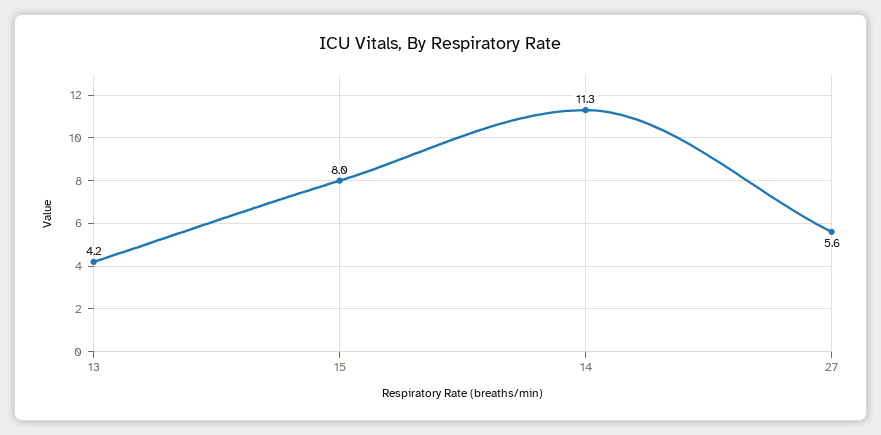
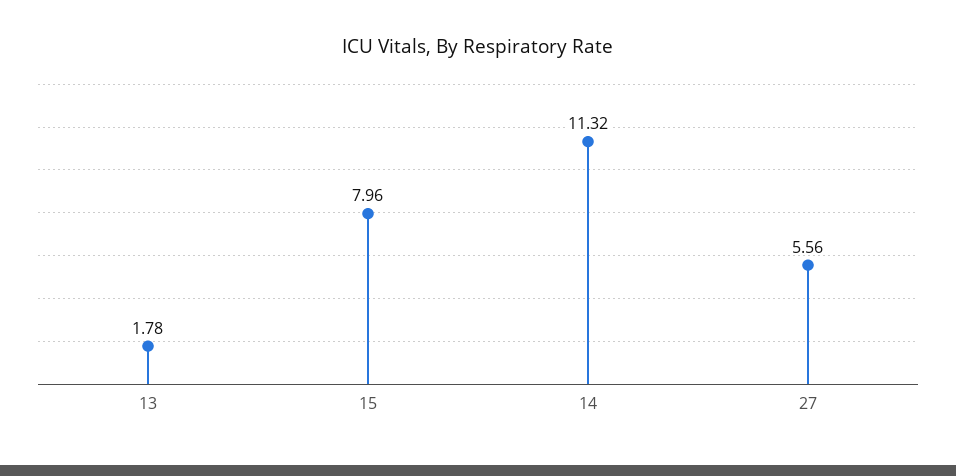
  {
-   "13": 4.2,
+   "13": 1.78,
    "15": 7.96,
    "14": 11.32,
    "27": 5.56
  }

